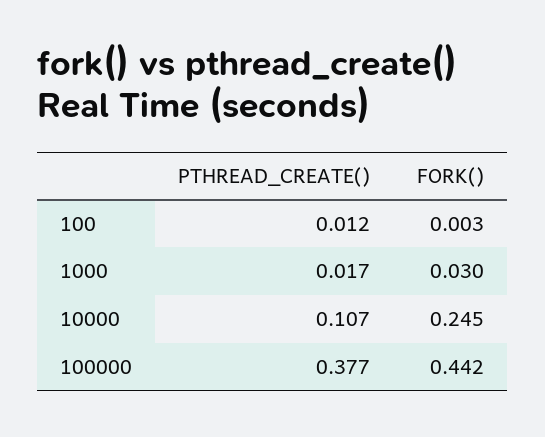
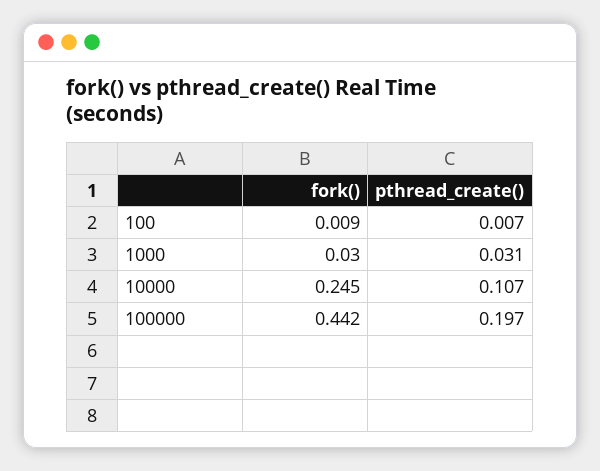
  {
    "PTHREAD_CREATE()": {
-     "100": 0.012,
+     "100": 0.007,
-     "1000": 0.017,
+     "1000": 0.031,
      "10000": 0.107,
-     "100000": 0.377
+     "100000": 0.197
    },
    "FORK()": {
-     "100": 0.003,
+     "100": 0.009,
      "1000": 0.03,
      "10000": 0.245,
      "100000": 0.442
    }
  }

